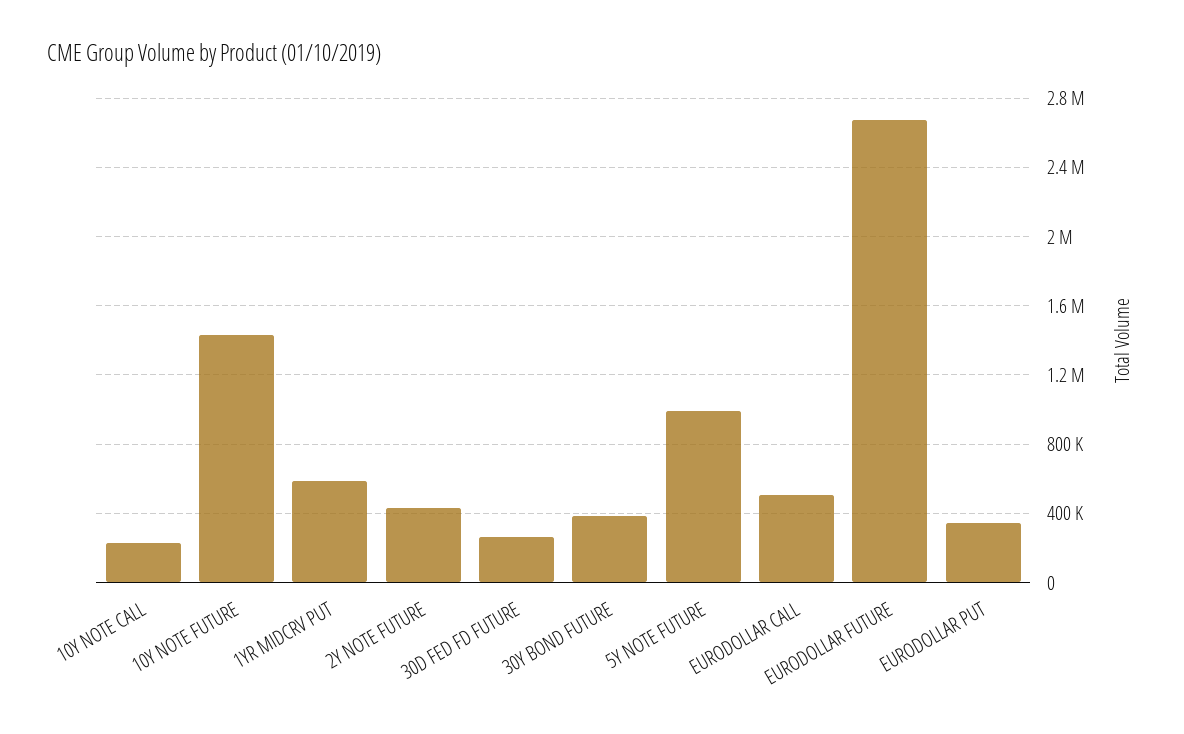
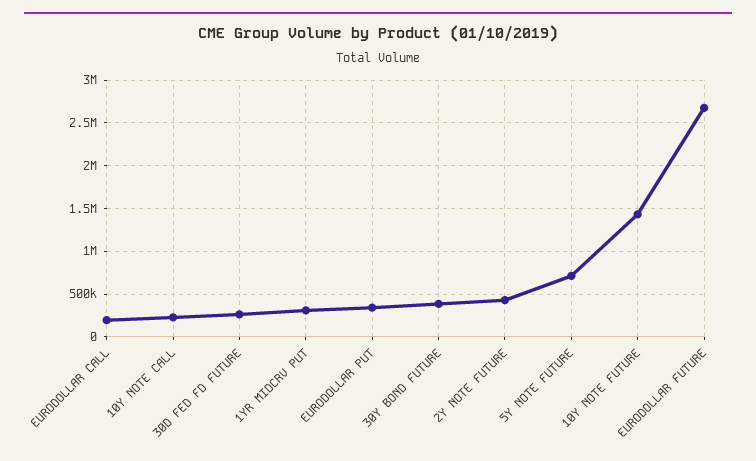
  {
    "10Y NOTE CALL": 250000,
    "10Y NOTE FUTURE": 1450000,
-   "1YR MIDCRV PUT": 600000,
+   "1YR MIDCRV PUT": 300000,
    "2Y NOTE FUTURE": 450000,
    "30D FED FD FUTURE": 250000,
    "30Y BOND FUTURE": 400000,
-   "5Y NOTE FUTURE": 1000000,
+   "5Y NOTE FUTURE": 700000,
-   "EURODOLLAR CALL": 500000,
+   "EURODOLLAR CALL": 200000,
    "EURODOLLAR FUTURE": 2700000,
    "EURODOLLAR PUT": 350000
  }

